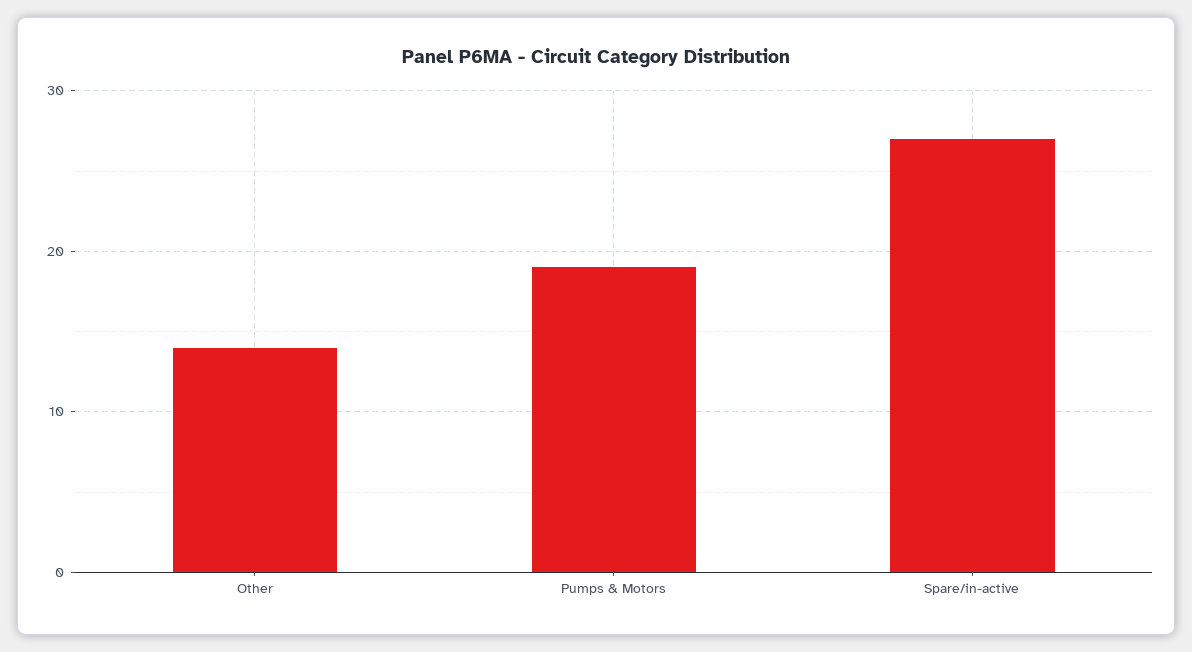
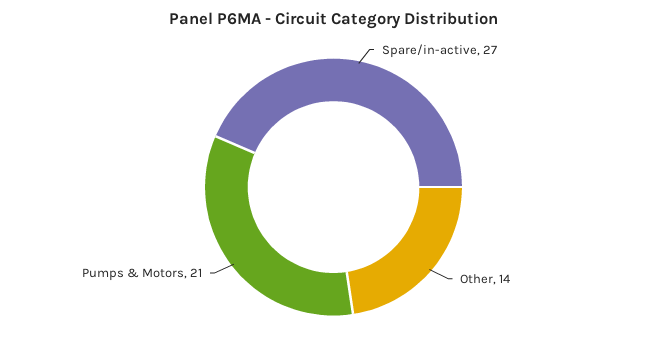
  {
    "Other": 14,
-   "Pumps & Motors": 19,
+   "Pumps & Motors": 21,
    "Spare/in-active": 27
  }

